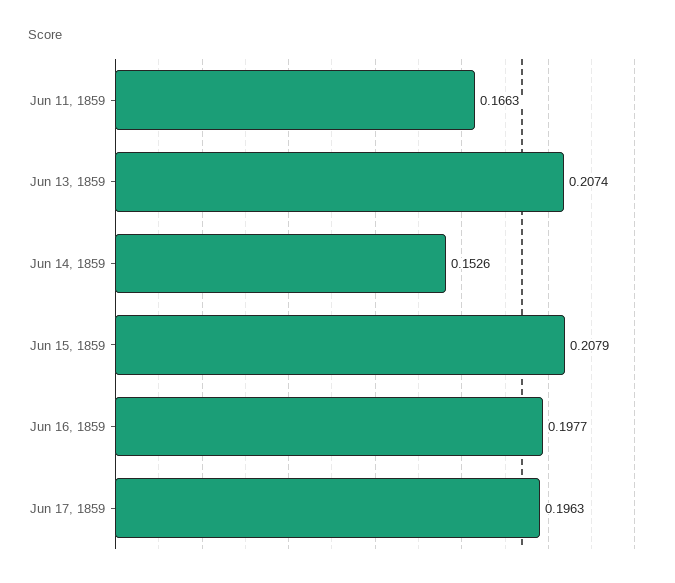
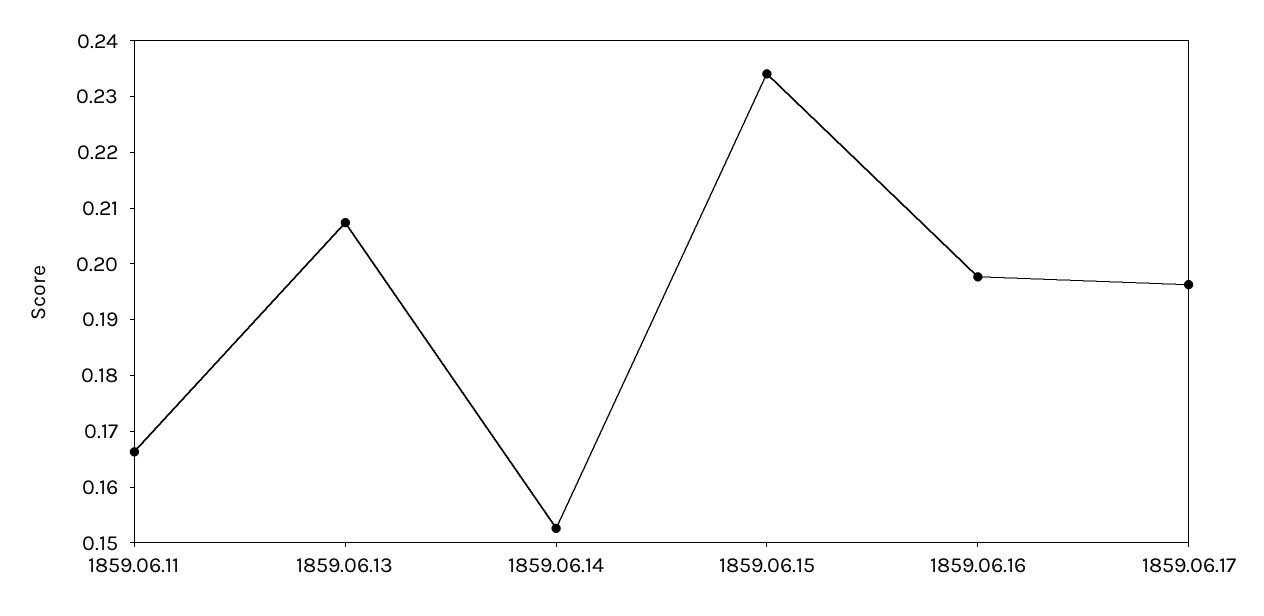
  {
    "Jun 11, 1859": 0.1663,
    "Jun 13, 1859": 0.2074,
    "Jun 14, 1859": 0.1526,
-   "Jun 15, 1859": 0.2079,
+   "Jun 15, 1859": 0.234,
    "Jun 16, 1859": 0.1977,
    "Jun 17, 1859": 0.1963
  }

